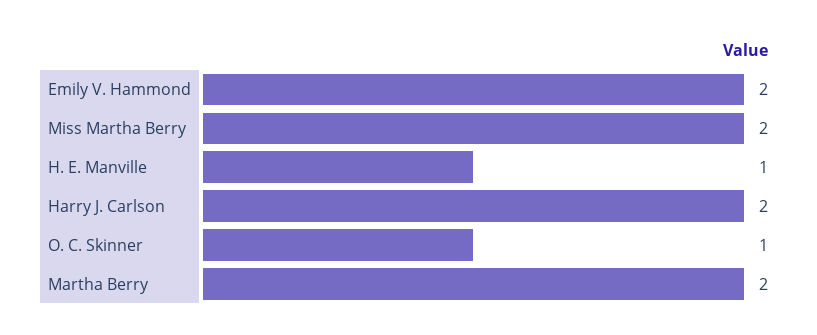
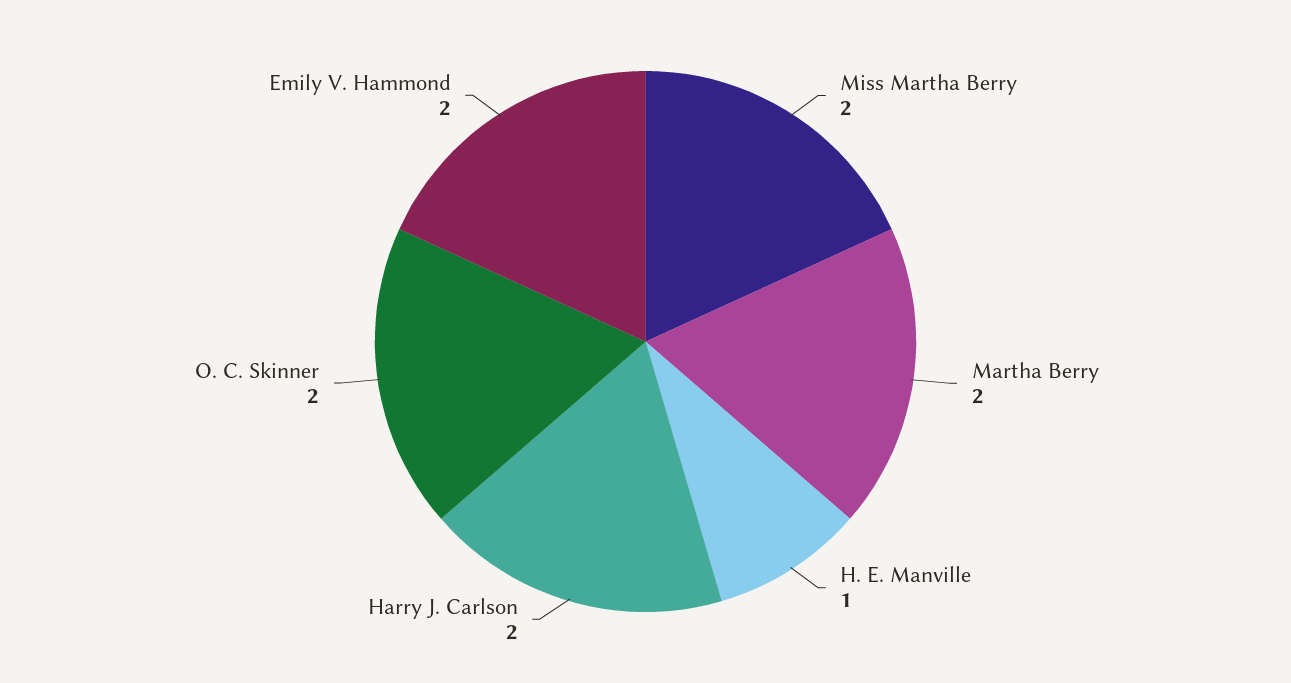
  {
    "Emily V. Hammond": 2,
    "Miss Martha Berry": 2,
    "H. E. Manville": 1,
    "Harry J. Carlson": 2,
-   "O. C. Skinner": 1,
+   "O. C. Skinner": 2,
    "Martha Berry": 2
  }

